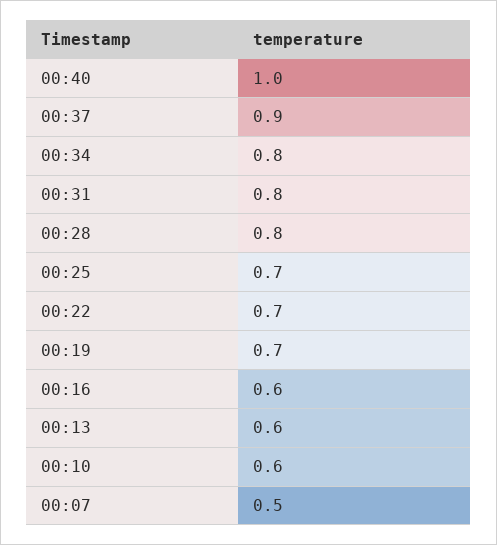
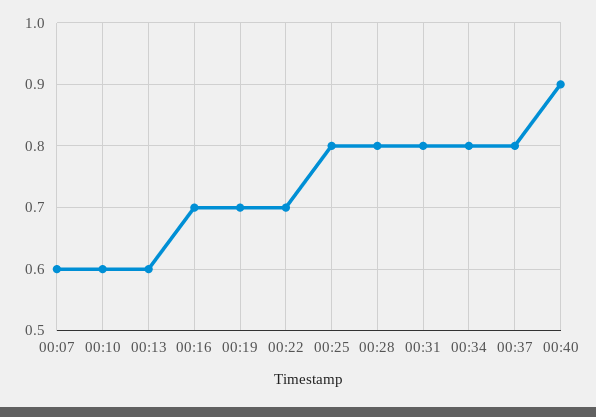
  {
-   "00:40": 1,
+   "00:40": 0.9,
-   "00:37": 0.9,
+   "00:37": 0.8,
    "00:34": 0.8,
    "00:31": 0.8,
    "00:28": 0.8,
-   "00:25": 0.7,
+   "00:25": 0.8,
    "00:22": 0.7,
    "00:19": 0.7,
-   "00:16": 0.6,
+   "00:16": 0.7,
    "00:13": 0.6,
    "00:10": 0.6,
-   "00:07": 0.5
+   "00:07": 0.6
  }

